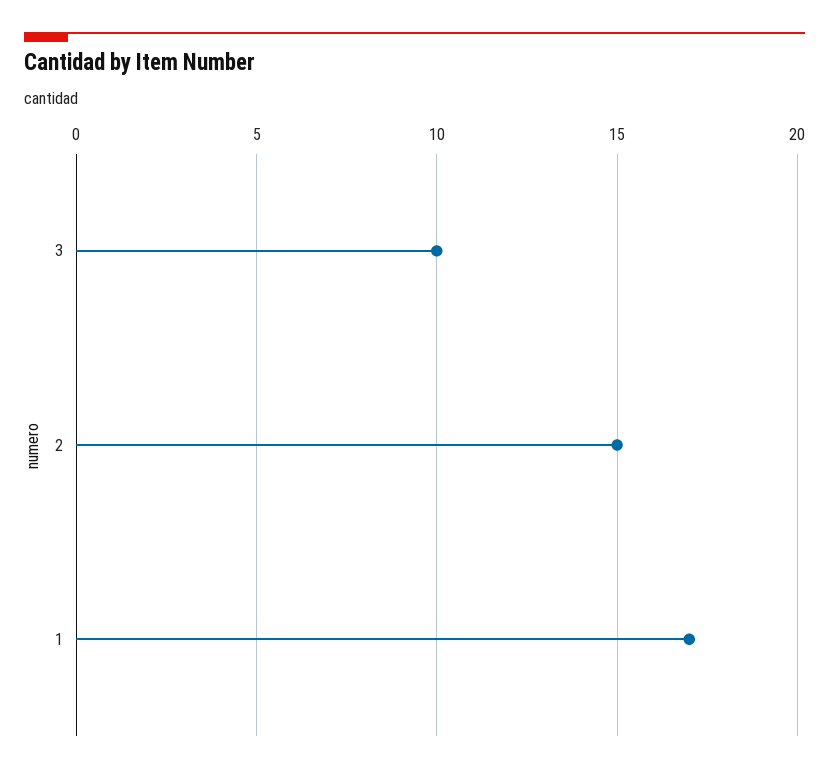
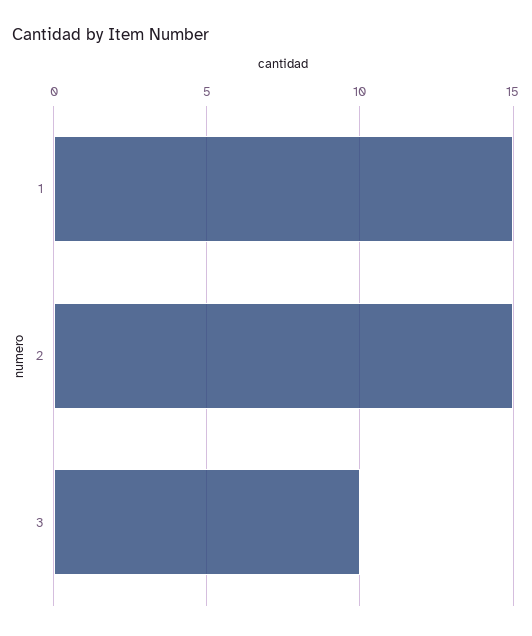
  {
    "3": 10,
    "2": 15,
-   "1": 17
+   "1": 15
  }

